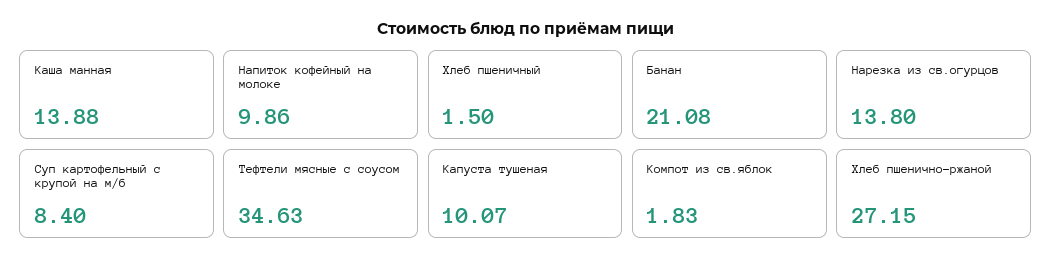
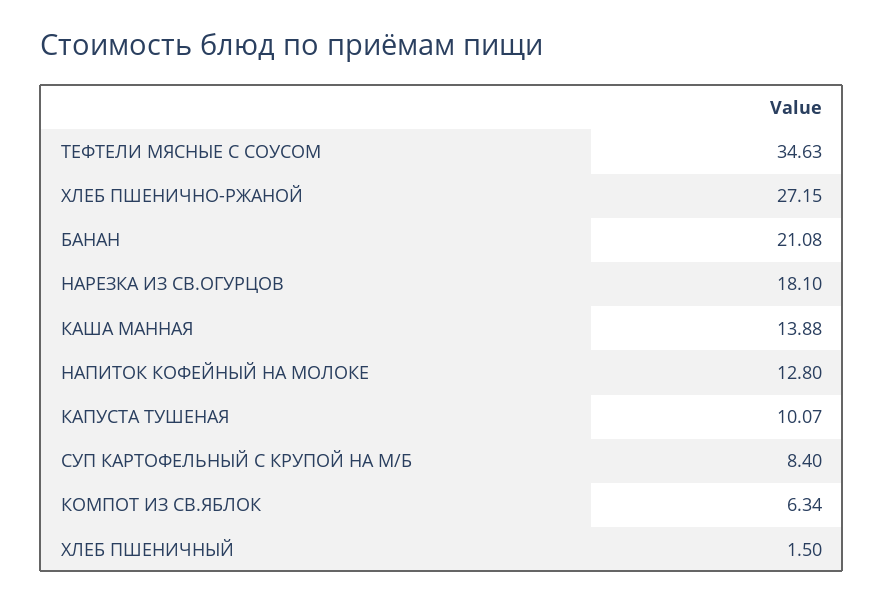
  {
    "Каша манная": 13.88,
-   "Напиток кофейный на молоке": 9.86,
+   "Напиток кофейный на молоке": 12.8,
    "Хлеб пшеничный": 1.5,
    "Банан": 21.08,
-   "Нарезка из св.огурцов": 13.8,
+   "Нарезка из св.огурцов": 18.1,
    "Суп картофельный с крупой на м/б": 8.4,
    "Тефтели мясные с соусом": 34.63,
    "Капуста тушеная": 10.07,
-   "Компот из св.яблок": 1.83,
+   "Компот из св.яблок": 6.34,
    "Хлеб пшенично-ржаной": 27.15
  }

